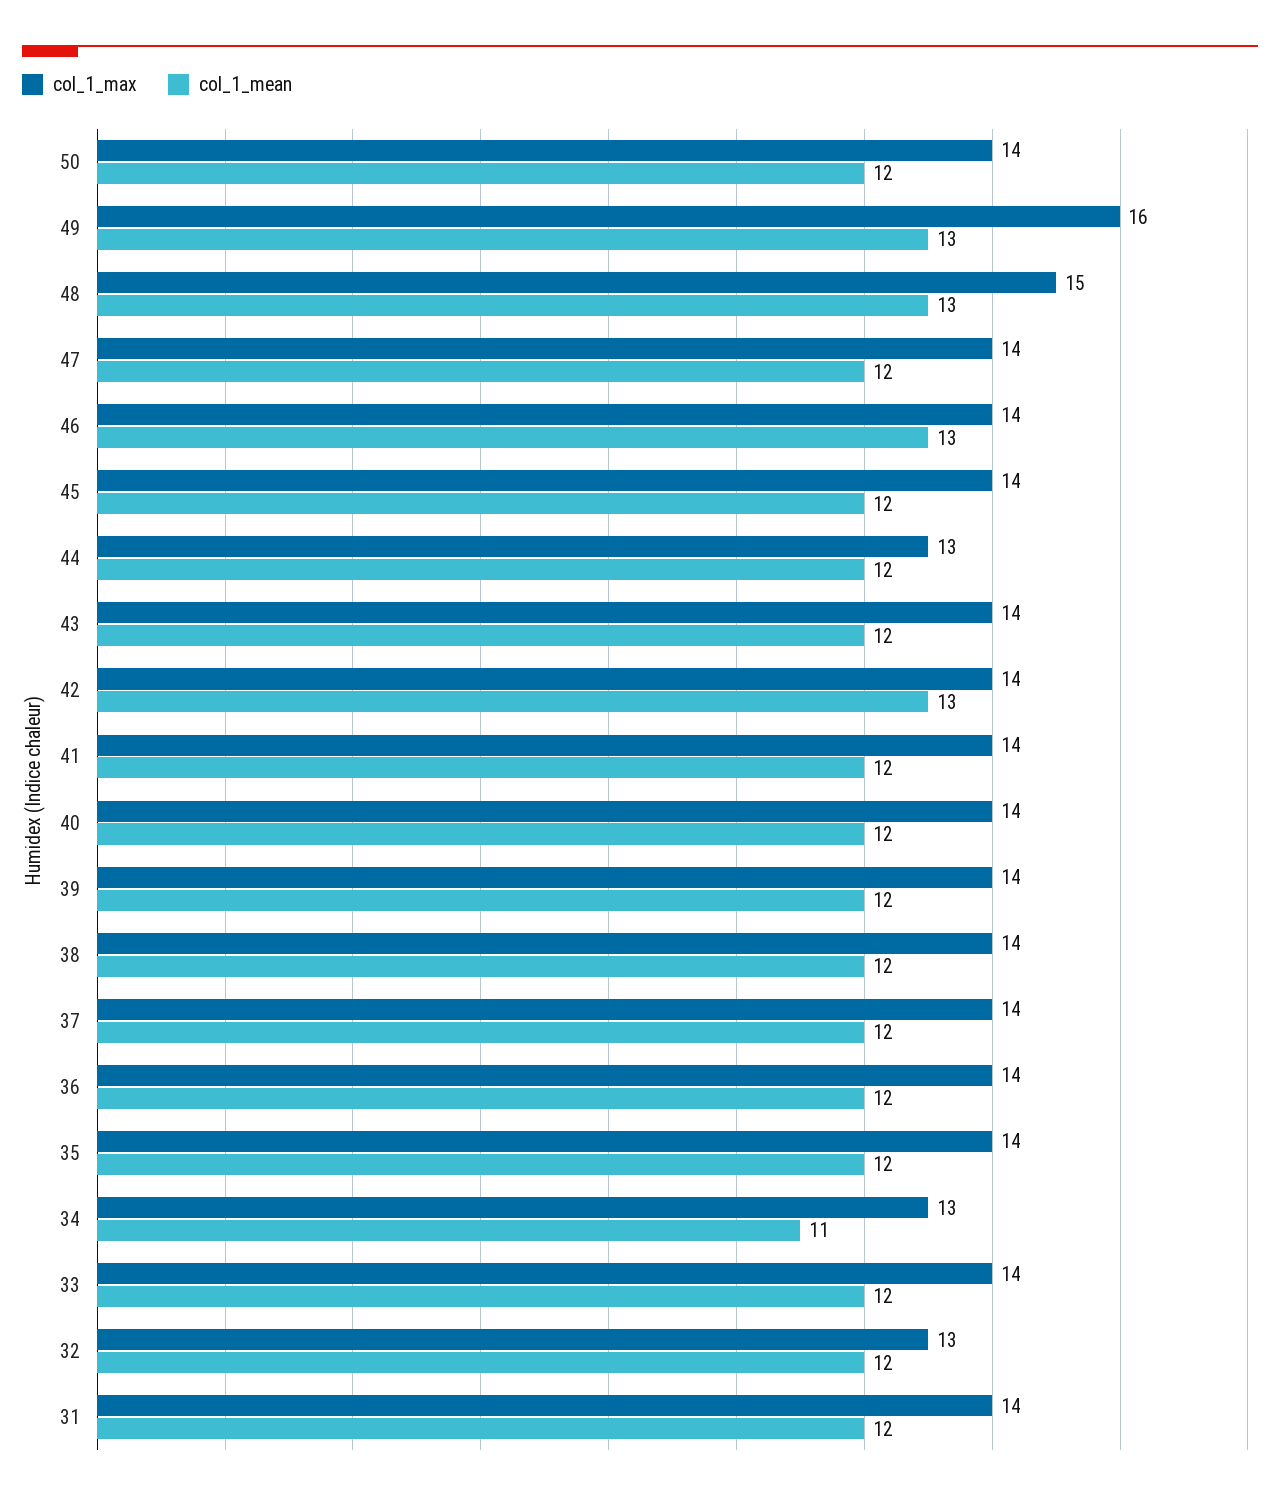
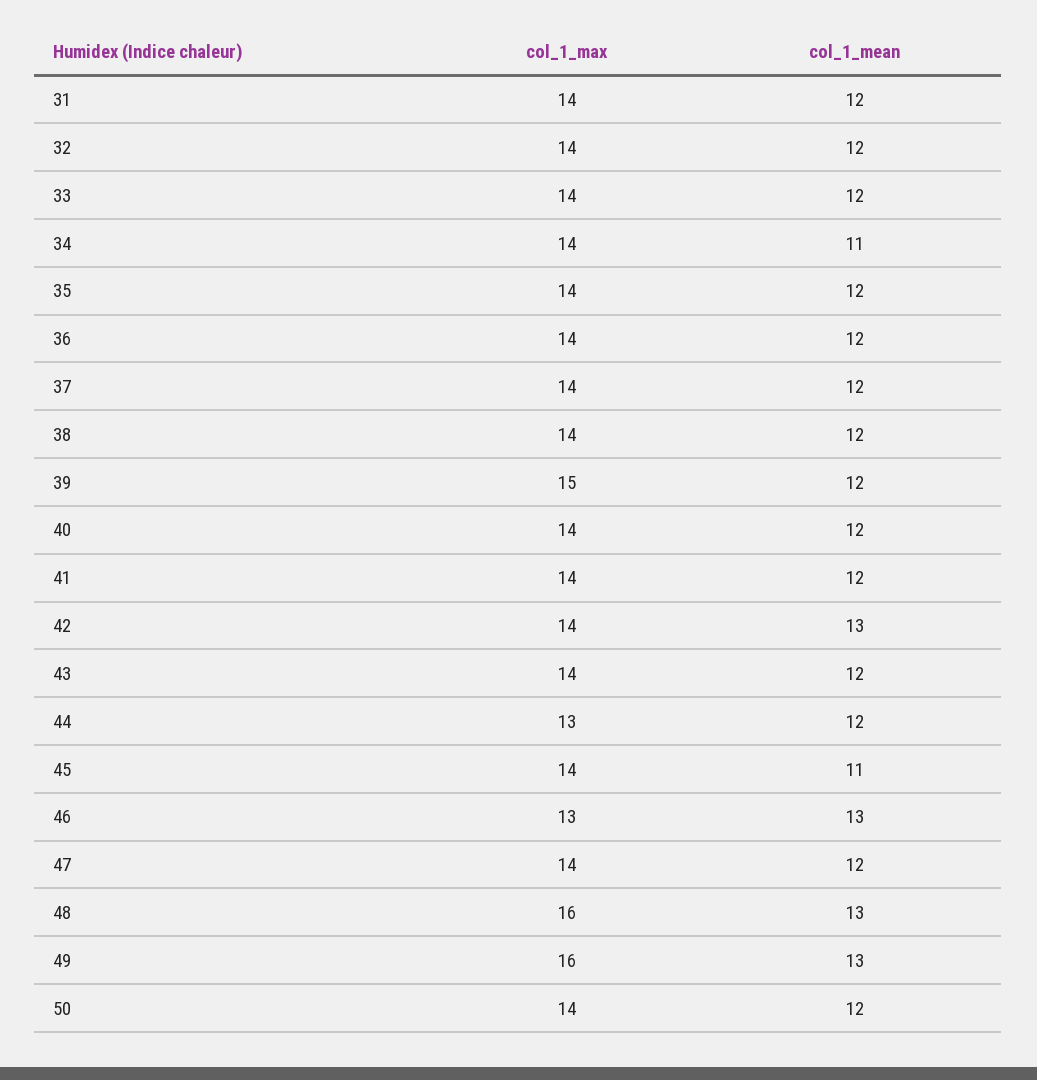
  {
    "col_1_max": {
      "50": 14,
      "49": 16,
-     "48": 15,
+     "48": 16,
      "47": 14,
-     "46": 14,
+     "46": 13,
      "45": 14,
      "44": 13,
      "43": 14,
      "42": 14,
      "41": 14,
      "40": 14,
-     "39": 14,
+     "39": 15,
      "38": 14,
      "37": 14,
      "36": 14,
      "35": 14,
-     "34": 13,
+     "34": 14,
      "33": 14,
-     "32": 13,
+     "32": 14,
      "31": 14
    },
    "col_1_mean": {
      "50": 12,
      "49": 13,
      "48": 13,
      "47": 12,
      "46": 13,
-     "45": 12,
+     "45": 11,
      "44": 12,
      "43": 12,
      "42": 13,
      "41": 12,
      "40": 12,
      "39": 12,
      "38": 12,
      "37": 12,
      "36": 12,
      "35": 12,
      "34": 11,
      "33": 12,
      "32": 12,
      "31": 12
    }
  }

